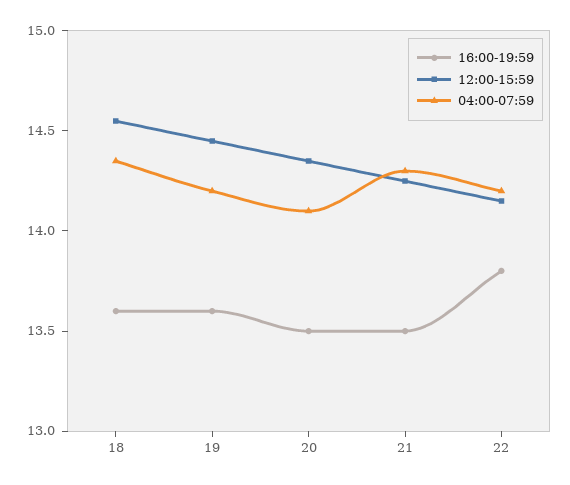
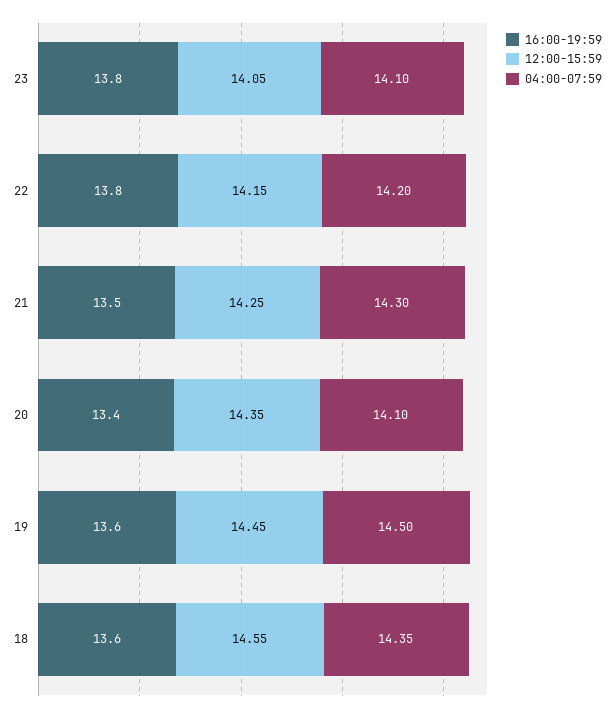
  {
    "16:00-19:59": {
      "18": 13.6,
      "19": 13.6,
-     "20": 13.5,
+     "20": 13.4,
      "21": 13.5,
-     "22": 13.8
+     "22": 13.8,
+     "23": 13.8
    },
    "12:00-15:59": {
      "18": 14.55,
      "19": 14.45,
      "20": 14.35,
      "21": 14.25,
-     "22": 14.15
+     "22": 14.15,
+     "23": 14.05
    },
    "04:00-07:59": {
      "18": 14.35,
-     "19": 14.2,
+     "19": 14.5,
      "20": 14.1,
      "21": 14.3,
-     "22": 14.2
+     "22": 14.2,
+     "23": 14.1
    }
  }

